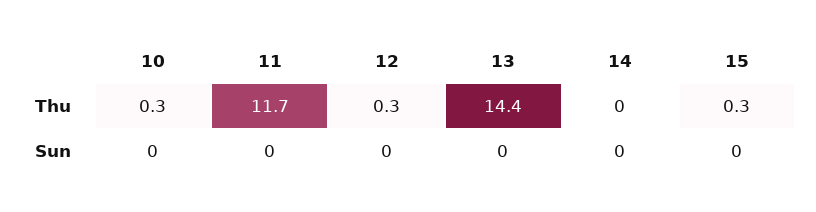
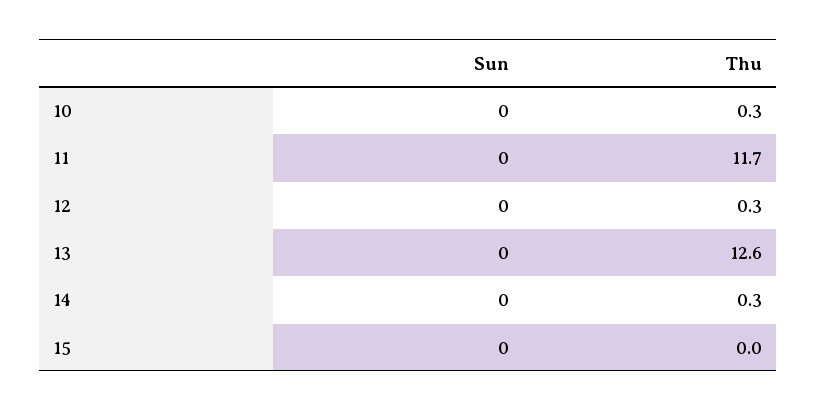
  {
    "10": {
      "Thu": 0.3,
      "Sun": 0
    },
    "11": {
      "Thu": 11.7,
      "Sun": 0
    },
    "12": {
      "Thu": 0.3,
      "Sun": 0
    },
    "13": {
-     "Thu": 14.4,
+     "Thu": 12.6,
      "Sun": 0
    },
    "14": {
-     "Thu": 0,
+     "Thu": 0.3,
      "Sun": 0
    },
    "15": {
-     "Thu": 0.3,
+     "Thu": 0,
      "Sun": 0
    }
  }

